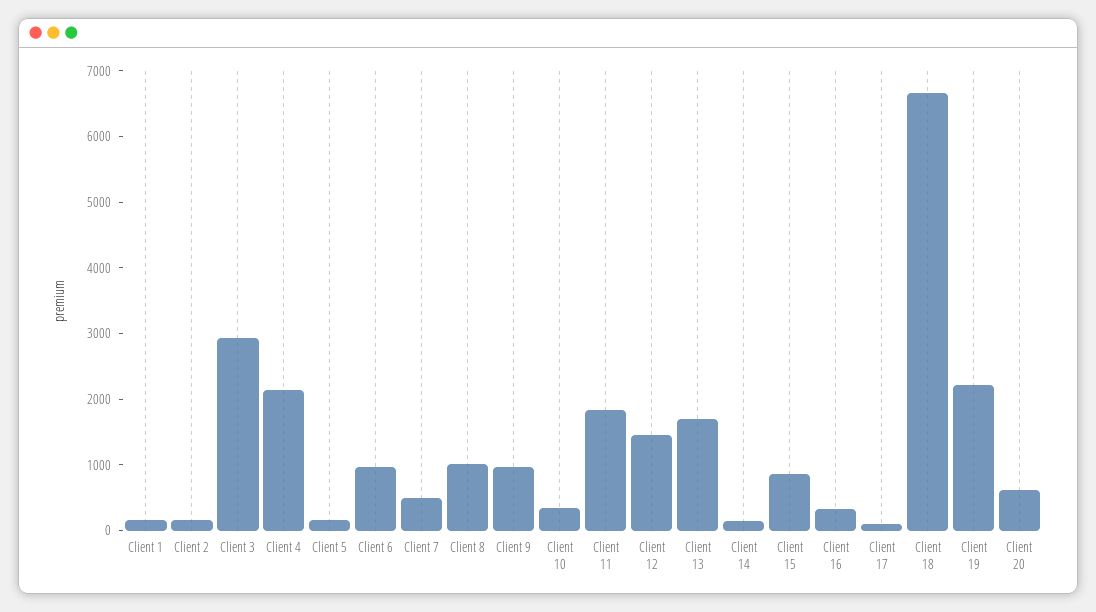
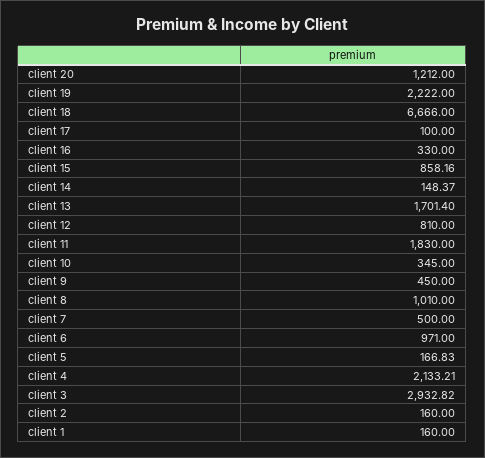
  {
    "Client 1": 160,
    "Client 2": 160,
    "Client 3": 2932.82,
    "Client 4": 2133.21,
    "Client 5": 166.83,
    "Client 6": 971,
    "Client 7": 500,
    "Client 8": 1010,
-   "Client 9": 1000,
+   "Client 9": 450,
    "Client 10": 345,
    "Client 11": 1830,
-   "Client 12": 1400,
+   "Client 12": 810,
    "Client 13": 1701.4,
    "Client 14": 148.37,
    "Client 15": 858.16,
    "Client 16": 330,
    "Client 17": 100,
    "Client 18": 6666,
    "Client 19": 2222,
-   "Client 20": 600
+   "Client 20": 1212
  }

